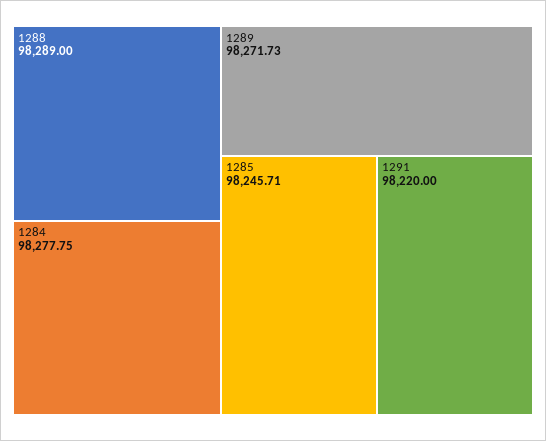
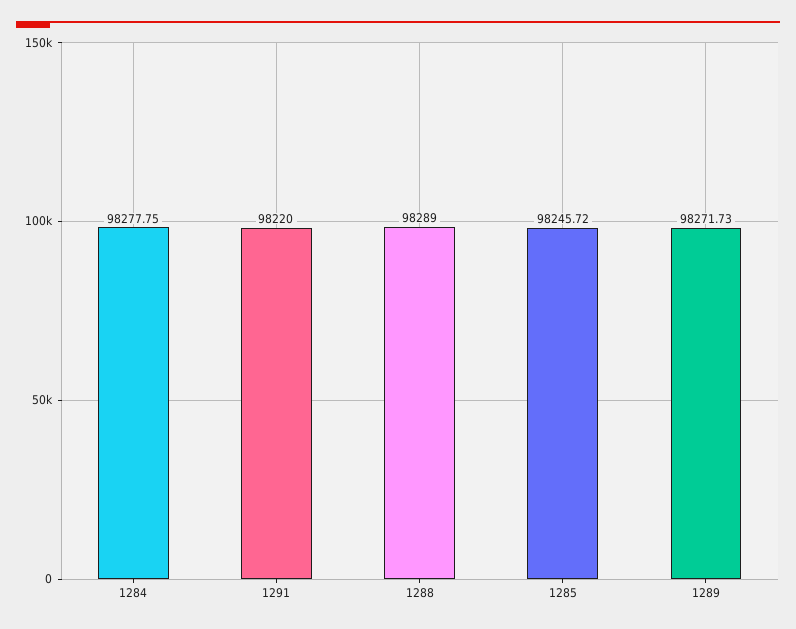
  {
    "1288": 98289,
    "1284": 98277.75,
    "1289": 98271.73,
-   "1285": 98245.71,
+   "1285": 98245.72,
    "1291": 98220
  }

